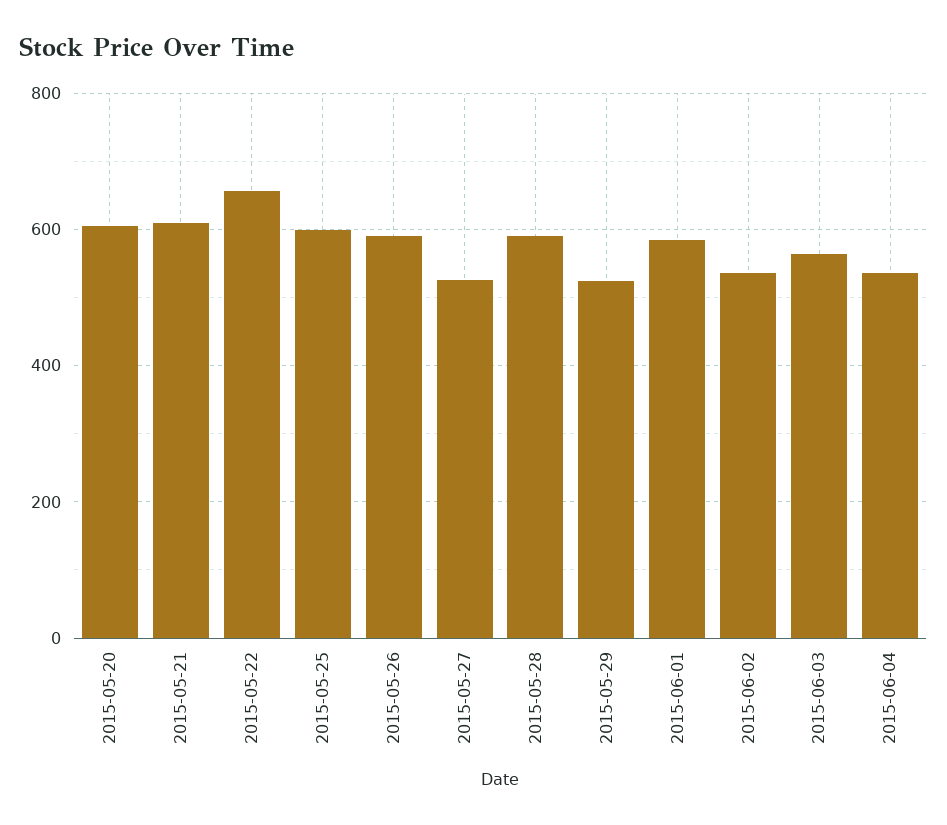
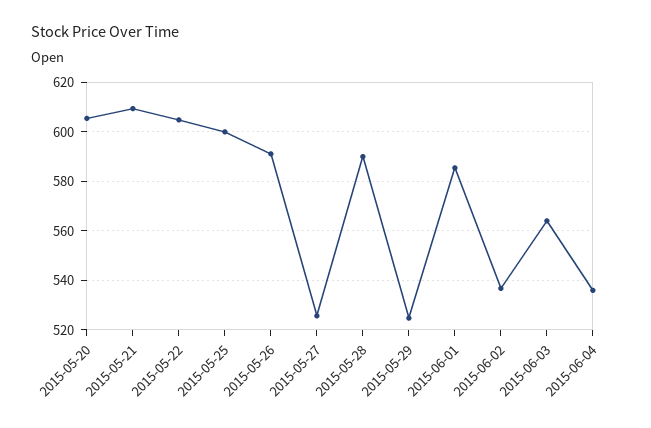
  {
    "2015-05-20": 605,
    "2015-05-21": 610,
-   "2015-05-22": 660,
+   "2015-05-22": 605,
    "2015-05-25": 600,
    "2015-05-26": 590,
    "2015-05-27": 525,
    "2015-05-28": 590,
    "2015-05-29": 525,
    "2015-06-01": 585,
    "2015-06-02": 537.5,
    "2015-06-03": 565,
    "2015-06-04": 535
  }

